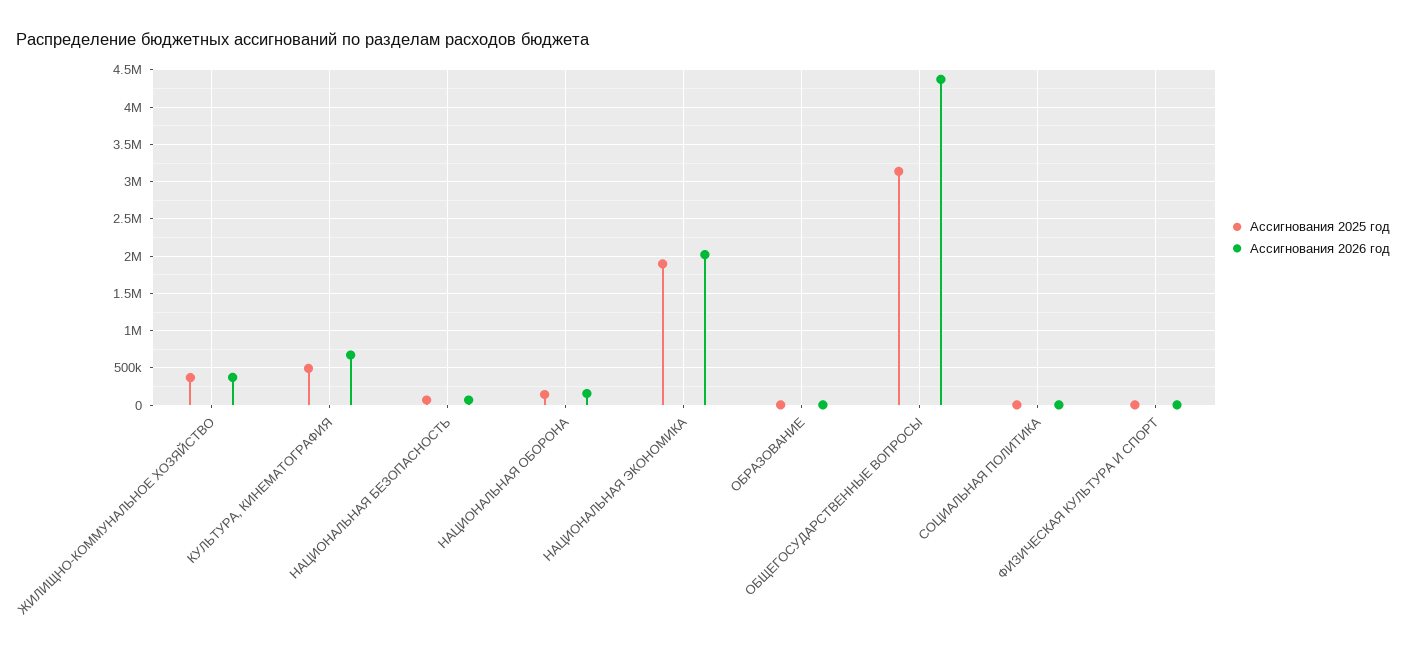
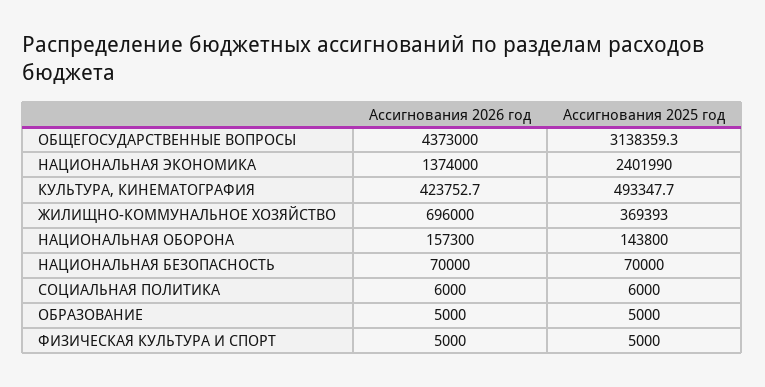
  {
    "Ассигнования 2025 год": {
      "ЖИЛИЩНО-КОММУНАЛЬНОЕ ХОЗЯЙСТВО": 369393,
      "КУЛЬТУРА, КИНЕМАТОГРАФИЯ": 493347.7,
      "НАЦИОНАЛЬНАЯ БЕЗОПАСНОСТЬ": 70000,
      "НАЦИОНАЛЬНАЯ ОБОРОНА": 143800,
-     "НАЦИОНАЛЬНАЯ ЭКОНОМИКА": 1900000,
+     "НАЦИОНАЛЬНАЯ ЭКОНОМИКА": 2401990,
      "ОБРАЗОВАНИЕ": 5000,
      "ОБЩЕГОСУДАРСТВЕННЫЕ ВОПРОСЫ": 3138359.3,
      "СОЦИАЛЬНАЯ ПОЛИТИКА": 6000,
      "ФИЗИЧЕСКАЯ КУЛЬТУРА И СПОРТ": 5000
    },
    "Ассигнования 2026 год": {
-     "ЖИЛИЩНО-КОММУНАЛЬНОЕ ХОЗЯЙСТВО": 400000,
+     "ЖИЛИЩНО-КОММУНАЛЬНОЕ ХОЗЯЙСТВО": 696000,
-     "КУЛЬТУРА, КИНЕМАТОГРАФИЯ": 700000,
+     "КУЛЬТУРА, КИНЕМАТОГРАФИЯ": 423752.7,
      "НАЦИОНАЛЬНАЯ БЕЗОПАСНОСТЬ": 70000,
      "НАЦИОНАЛЬНАЯ ОБОРОНА": 157300,
-     "НАЦИОНАЛЬНАЯ ЭКОНОМИКА": 2000000,
+     "НАЦИОНАЛЬНАЯ ЭКОНОМИКА": 1374000,
      "ОБРАЗОВАНИЕ": 5000,
      "ОБЩЕГОСУДАРСТВЕННЫЕ ВОПРОСЫ": 4373000,
      "СОЦИАЛЬНАЯ ПОЛИТИКА": 6000,
      "ФИЗИЧЕСКАЯ КУЛЬТУРА И СПОРТ": 5000
    }
  }

